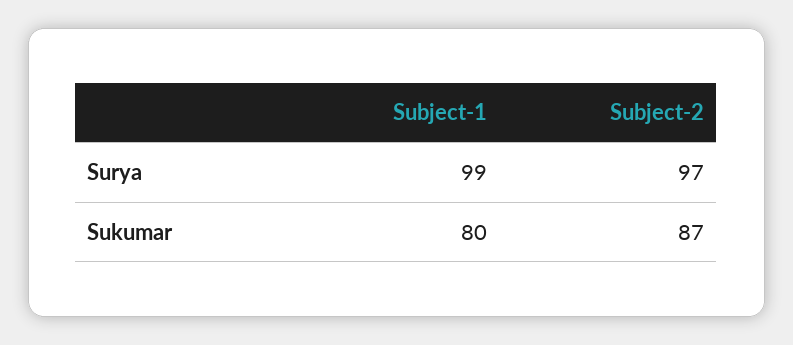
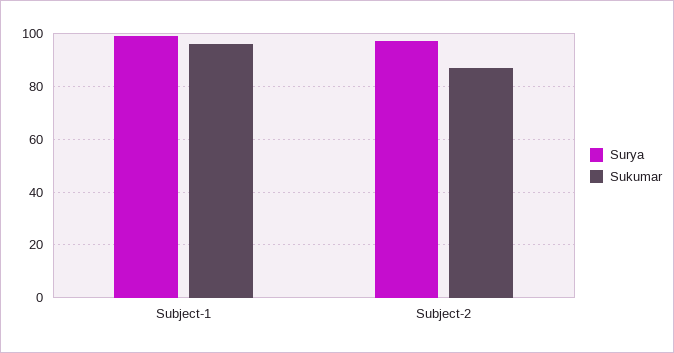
  {
    "Surya": {
      "Subject-1": 99,
      "Subject-2": 97
    },
    "Sukumar": {
-     "Subject-1": 80,
+     "Subject-1": 95,
      "Subject-2": 87
    }
  }

